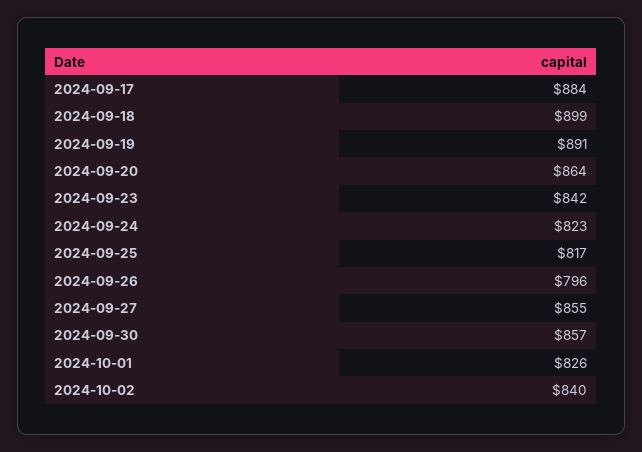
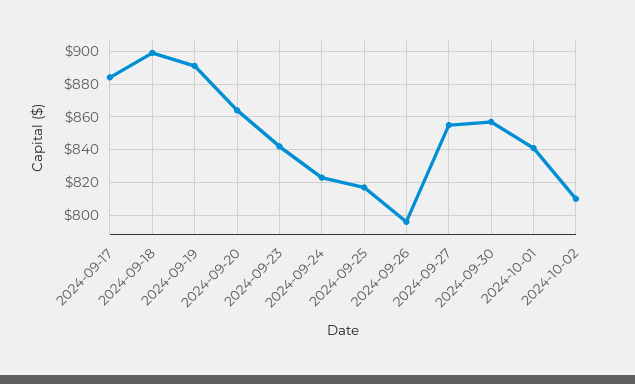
  {
    "2024-09-17": 884,
    "2024-09-18": 899,
    "2024-09-19": 891,
    "2024-09-20": 864,
    "2024-09-23": 842,
    "2024-09-24": 823,
    "2024-09-25": 817,
    "2024-09-26": 796,
    "2024-09-27": 855,
    "2024-09-30": 857,
-   "2024-10-01": 826,
+   "2024-10-01": 840,
-   "2024-10-02": 840
+   "2024-10-02": 810
  }

